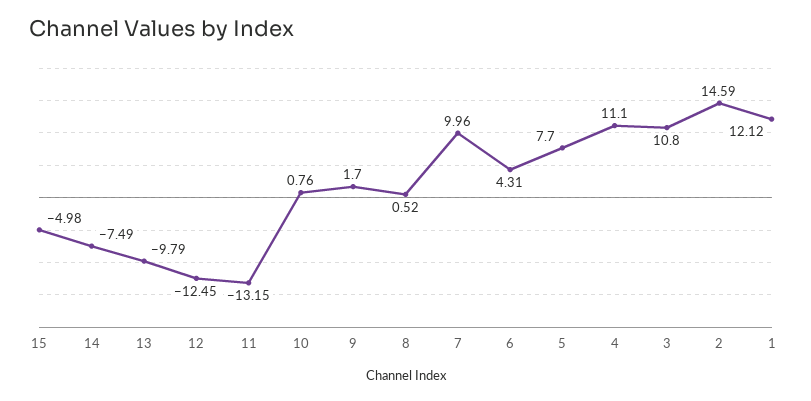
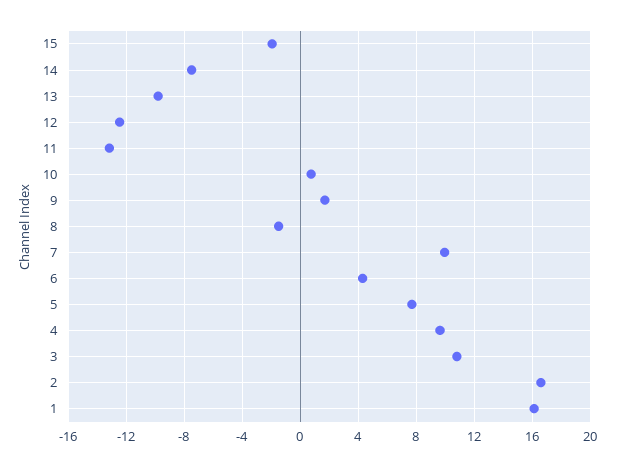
  {
-   "15": -4.98,
+   "15": -2,
    "14": -7.49,
    "13": -9.79,
    "12": -12.45,
    "11": -13.15,
    "10": 0.76,
    "9": 1.7,
-   "8": 0.52,
+   "8": -1.5,
    "7": 9.96,
    "6": 4.31,
    "5": 7.7,
-   "4": 11.1,
+   "4": 9.5,
    "3": 10.8,
-   "2": 14.59,
+   "2": 16.5,
-   "1": 12.12
+   "1": 16
  }

